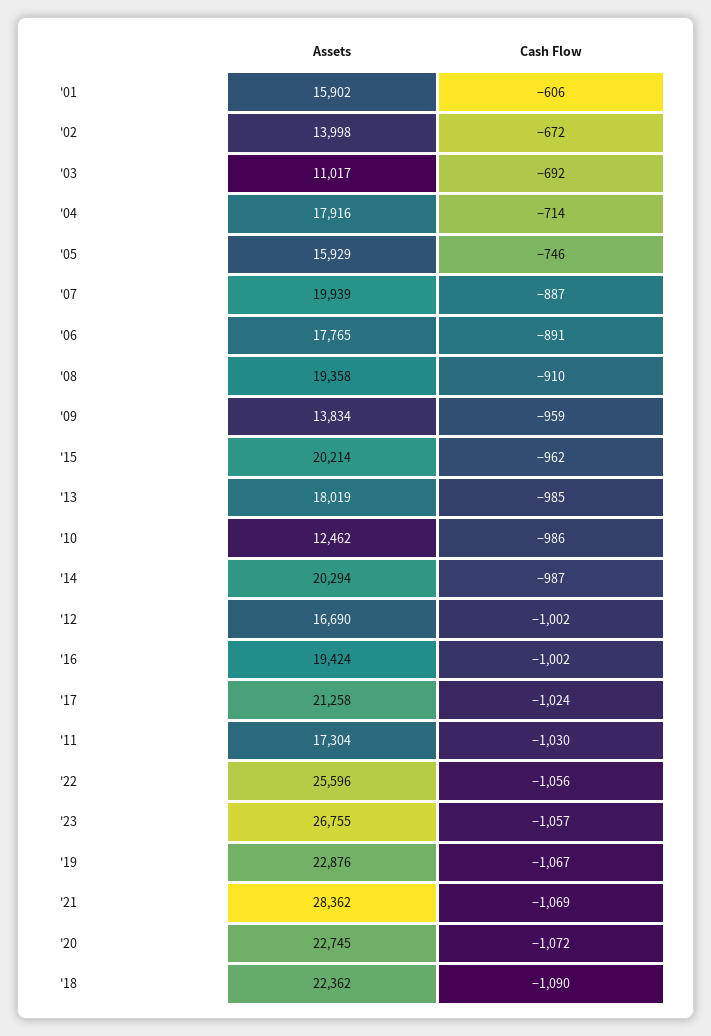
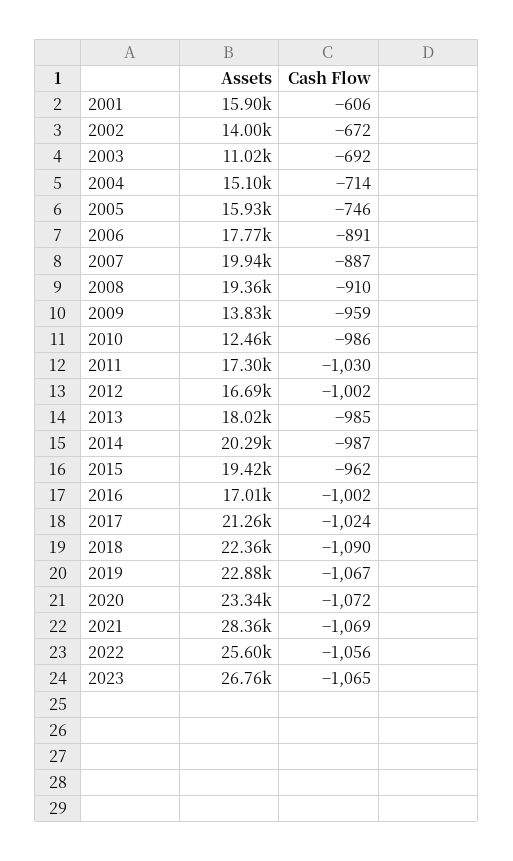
  {
    "Assets": {
      "'01": 15902,
      "'02": 13998,
      "'03": 11017,
-     "'04": 17916,
+     "'04": 15100,
      "'05": 15929,
      "'07": 19939,
      "'06": 17765,
      "'08": 19358,
      "'09": 13834,
-     "'15": 20214,
+     "'15": 19420,
      "'13": 18019,
      "'10": 12462,
      "'14": 20294,
      "'12": 16690,
-     "'16": 19424,
+     "'16": 17010,
      "'17": 21258,
      "'11": 17304,
      "'22": 25596,
      "'23": 26755,
      "'19": 22876,
      "'21": 28362,
-     "'20": 22745,
+     "'20": 23340,
      "'18": 22362
    },
    "Cash Flow": {
      "'01": -606,
      "'02": -672,
      "'03": -692,
      "'04": -714,
      "'05": -746,
      "'07": -887,
      "'06": -891,
      "'08": -910,
      "'09": -959,
      "'15": -962,
      "'13": -985,
      "'10": -986,
      "'14": -987,
      "'12": -1002,
      "'16": -1002,
      "'17": -1024,
      "'11": -1030,
      "'22": -1056,
-     "'23": -1057,
+     "'23": -1065,
      "'19": -1067,
      "'21": -1069,
      "'20": -1072,
      "'18": -1090
    }
  }

